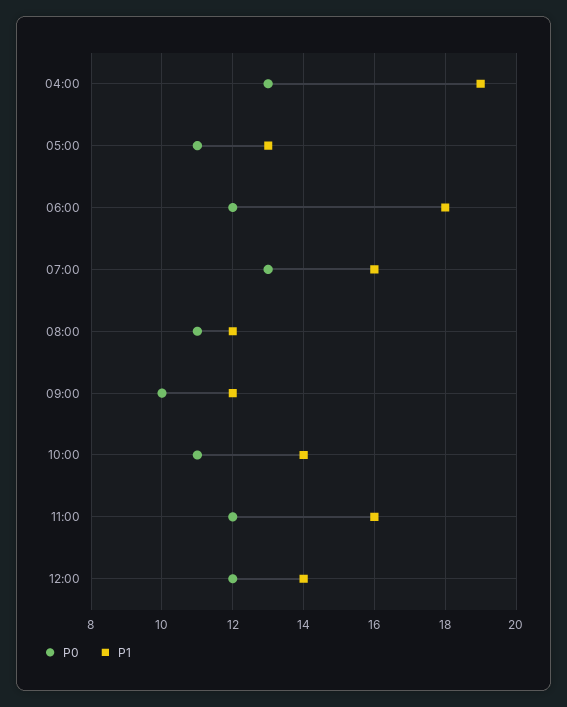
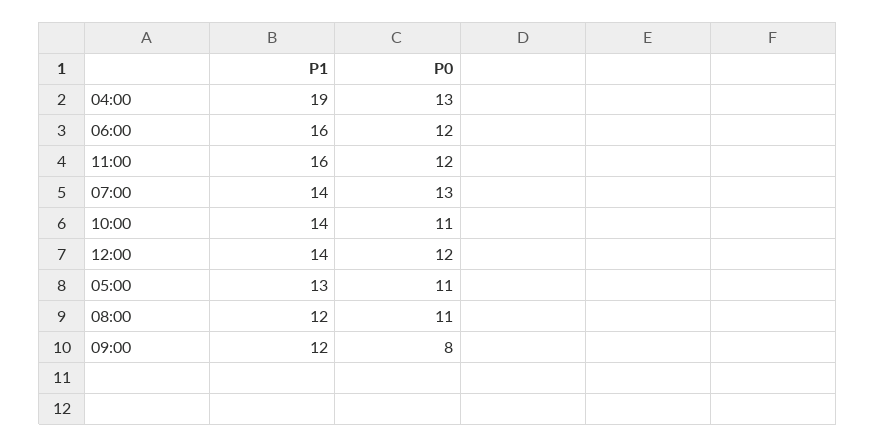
  {
    "P0": {
      "04:00": 13,
      "05:00": 11,
      "06:00": 12,
      "07:00": 13,
      "08:00": 11,
-     "09:00": 10,
+     "09:00": 8,
      "10:00": 11,
      "11:00": 12,
      "12:00": 12
    },
    "P1": {
      "04:00": 19,
      "05:00": 13,
-     "06:00": 18,
+     "06:00": 16,
-     "07:00": 16,
+     "07:00": 14,
      "08:00": 12,
      "09:00": 12,
      "10:00": 14,
      "11:00": 16,
      "12:00": 14
    }
  }

